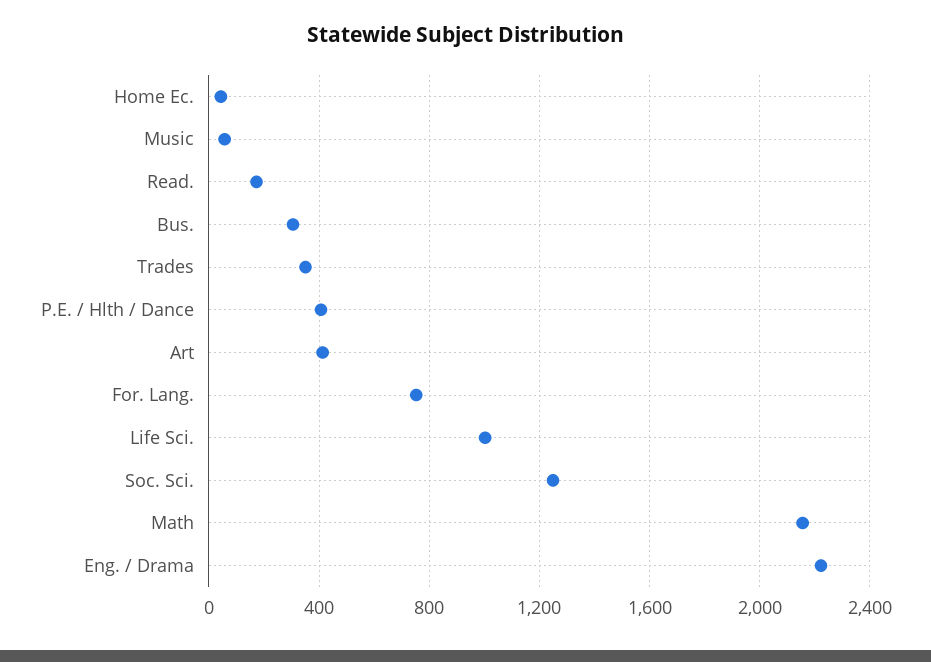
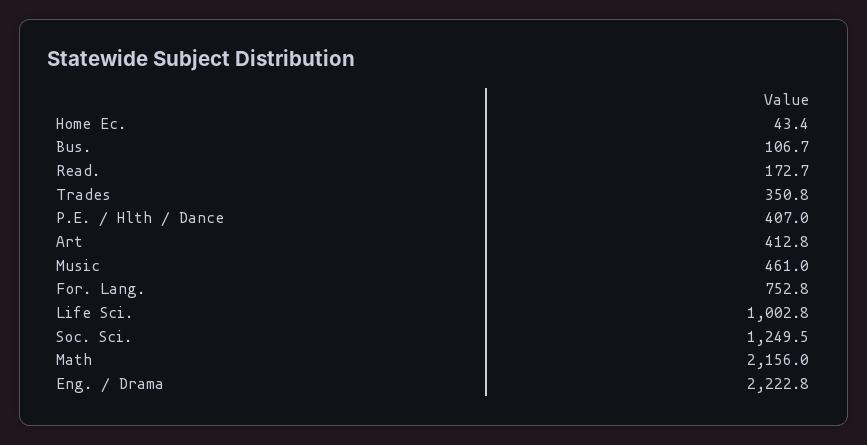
  {
    "Home Ec.": 43.4,
-   "Music": 50,
+   "Music": 461,
    "Read.": 172.7,
-   "Bus.": 300,
+   "Bus.": 106.7,
    "Trades": 350.8,
    "P.E. / Hlth / Dance": 407,
    "Art": 412.8,
    "For. Lang.": 752.8,
    "Life Sci.": 1002.8,
    "Soc. Sci.": 1249.5,
    "Math": 2156,
    "Eng. / Drama": 2222.8
  }

